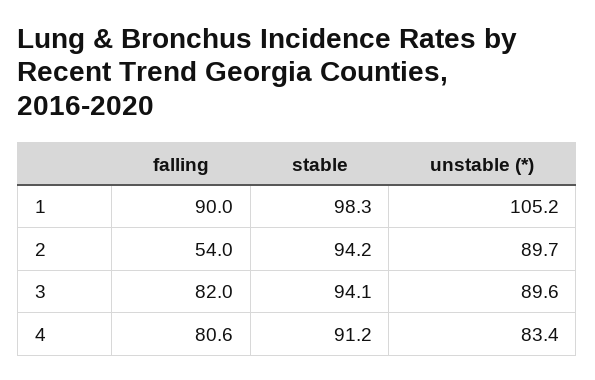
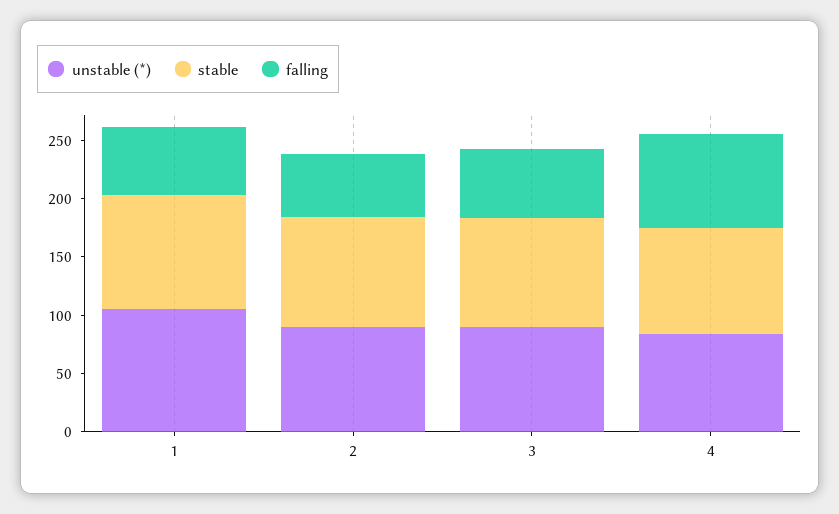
  {
    "falling": {
-     "1": 90,
+     "1": 60,
      "2": 54,
-     "3": 82,
+     "3": 60,
      "4": 80.6
    },
    "stable": {
      "1": 98.3,
      "2": 94.2,
      "3": 94.1,
      "4": 91.2
    },
    "unstable (*)": {
      "1": 105.2,
      "2": 89.7,
      "3": 89.6,
      "4": 83.4
    }
  }

